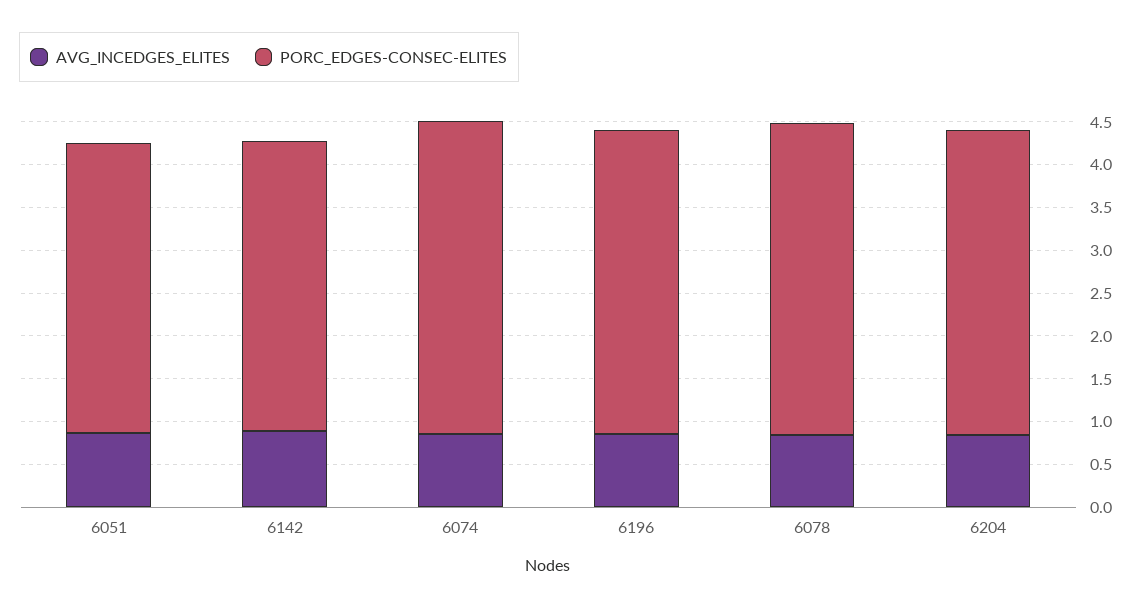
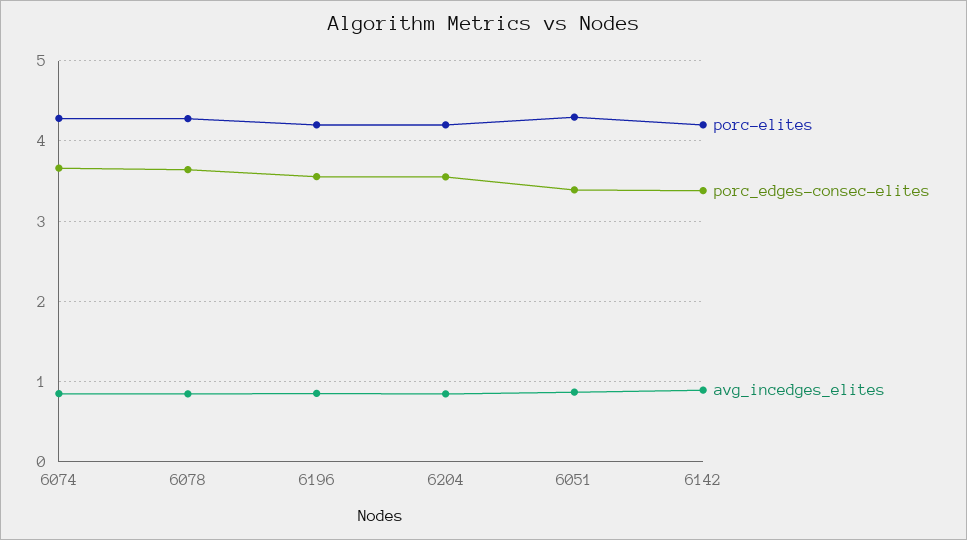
  {
    "AVG_INCEDGES_ELITES": {
      "6051": 0.9,
      "6142": 0.9,
      "6074": 0.9,
      "6196": 0.9,
      "6078": 0.8,
      "6204": 0.8
    },
    "PORC_EDGES-CONSEC-ELITES": {
      "6051": 3.4,
      "6142": 3.4,
      "6074": 3.7,
      "6196": 3.6,
      "6078": 3.6,
      "6204": 3.6
-   }
+   },
+   "porc-elites": {
+     "6074": 4.3,
+     "6078": 4.3,
+     "6196": 4.2,
+     "6204": 4.2,
+     "6051": 4.3,
+     "6142": 4.2
+   }
  }

